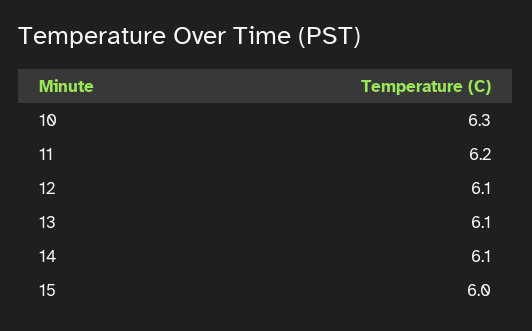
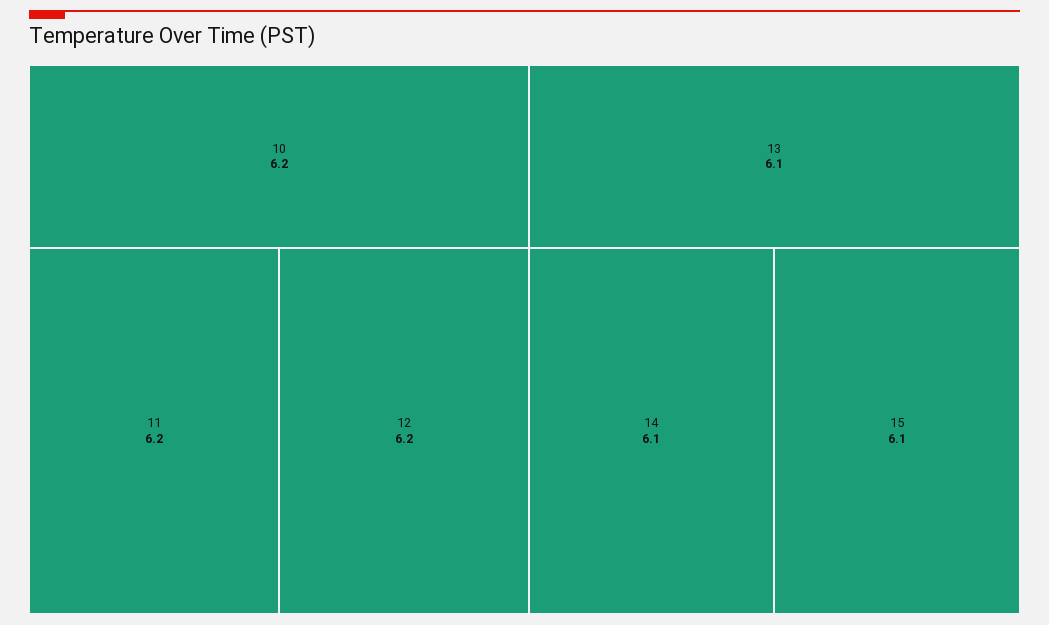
  {
-   "10": 6.3,
+   "10": 6.2,
    "11": 6.2,
-   "12": 6.1,
+   "12": 6.2,
    "13": 6.1,
    "14": 6.1,
-   "15": 6
+   "15": 6.1
  }

